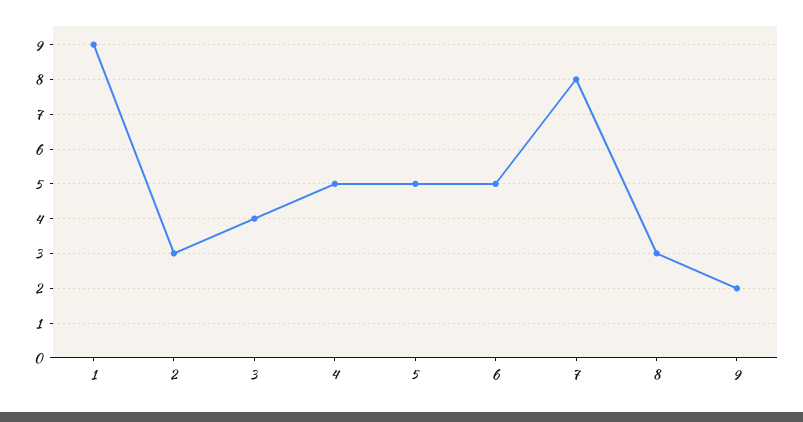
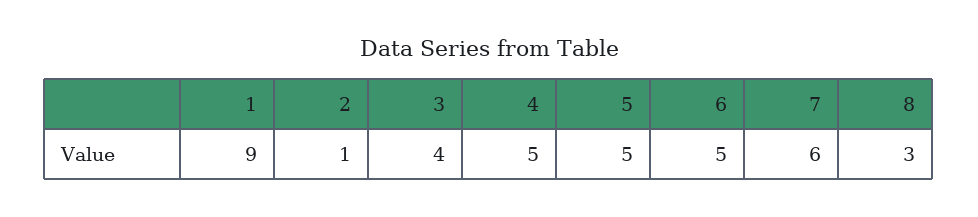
  {
    "1": 9,
-   "2": 3,
+   "2": 1,
    "3": 4,
    "4": 5,
    "5": 5,
    "6": 5,
-   "7": 8,
+   "7": 6,
-   "8": 3,
+   "8": 3
-   "9": 2
  }

